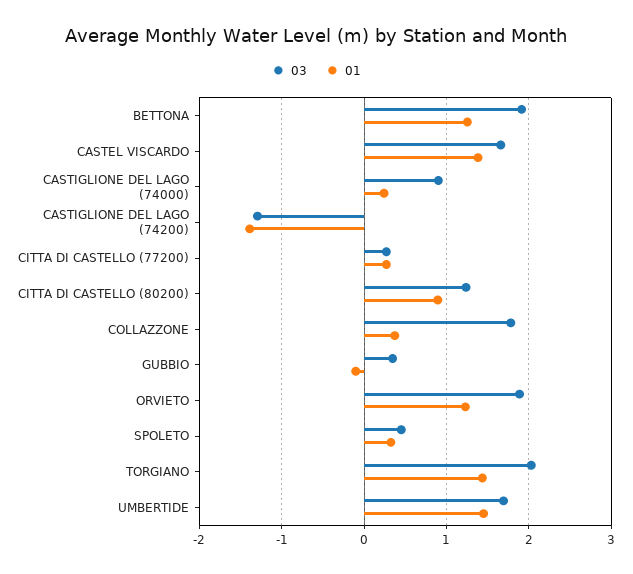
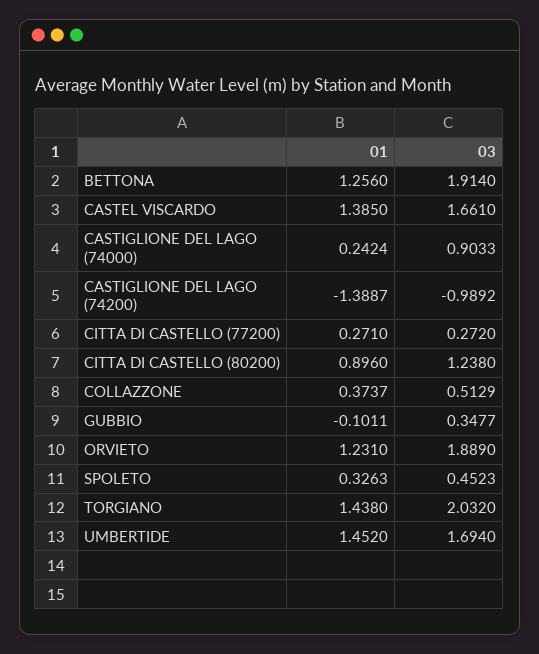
  {
    "03": {
      "BETTONA": 1.914,
      "CASTEL VISCARDO": 1.661,
      "CASTIGLIONE DEL LAGO (74000)": 0.9033,
-     "CASTIGLIONE DEL LAGO (74200)": -1.3,
+     "CASTIGLIONE DEL LAGO (74200)": -0.9892,
      "CITTA DI CASTELLO (77200)": 0.272,
      "CITTA DI CASTELLO (80200)": 1.238,
-     "COLLAZZONE": 1.8,
+     "COLLAZZONE": 0.5129,
      "GUBBIO": 0.3477,
      "ORVIETO": 1.889,
      "SPOLETO": 0.4523,
      "TORGIANO": 2.032,
      "UMBERTIDE": 1.694
    },
    "01": {
      "BETTONA": 1.256,
      "CASTEL VISCARDO": 1.385,
      "CASTIGLIONE DEL LAGO (74000)": 0.2424,
      "CASTIGLIONE DEL LAGO (74200)": -1.3887,
      "CITTA DI CASTELLO (77200)": 0.271,
      "CITTA DI CASTELLO (80200)": 0.896,
      "COLLAZZONE": 0.3737,
      "GUBBIO": -0.1011,
      "ORVIETO": 1.231,
      "SPOLETO": 0.3263,
      "TORGIANO": 1.438,
      "UMBERTIDE": 1.452
    }
  }

